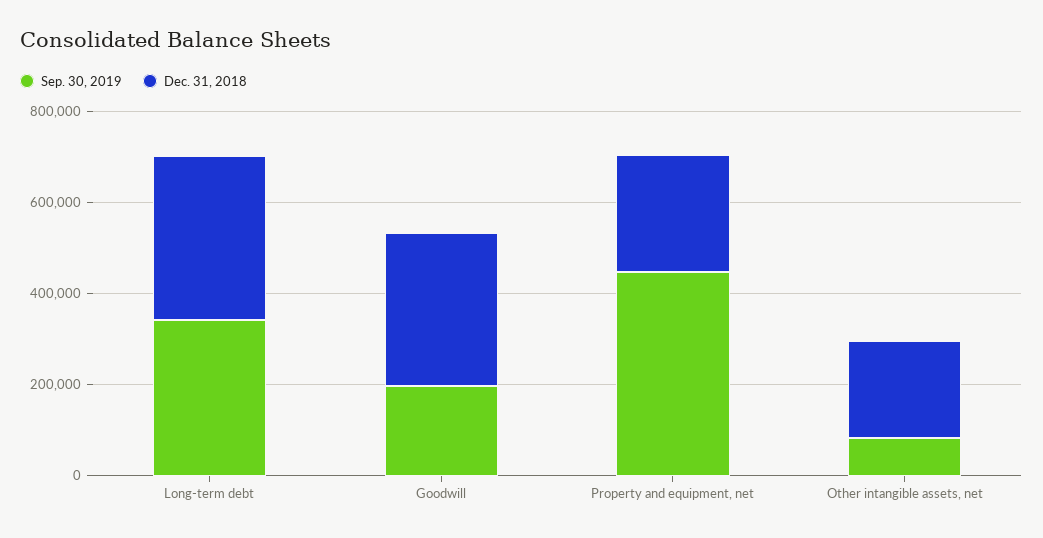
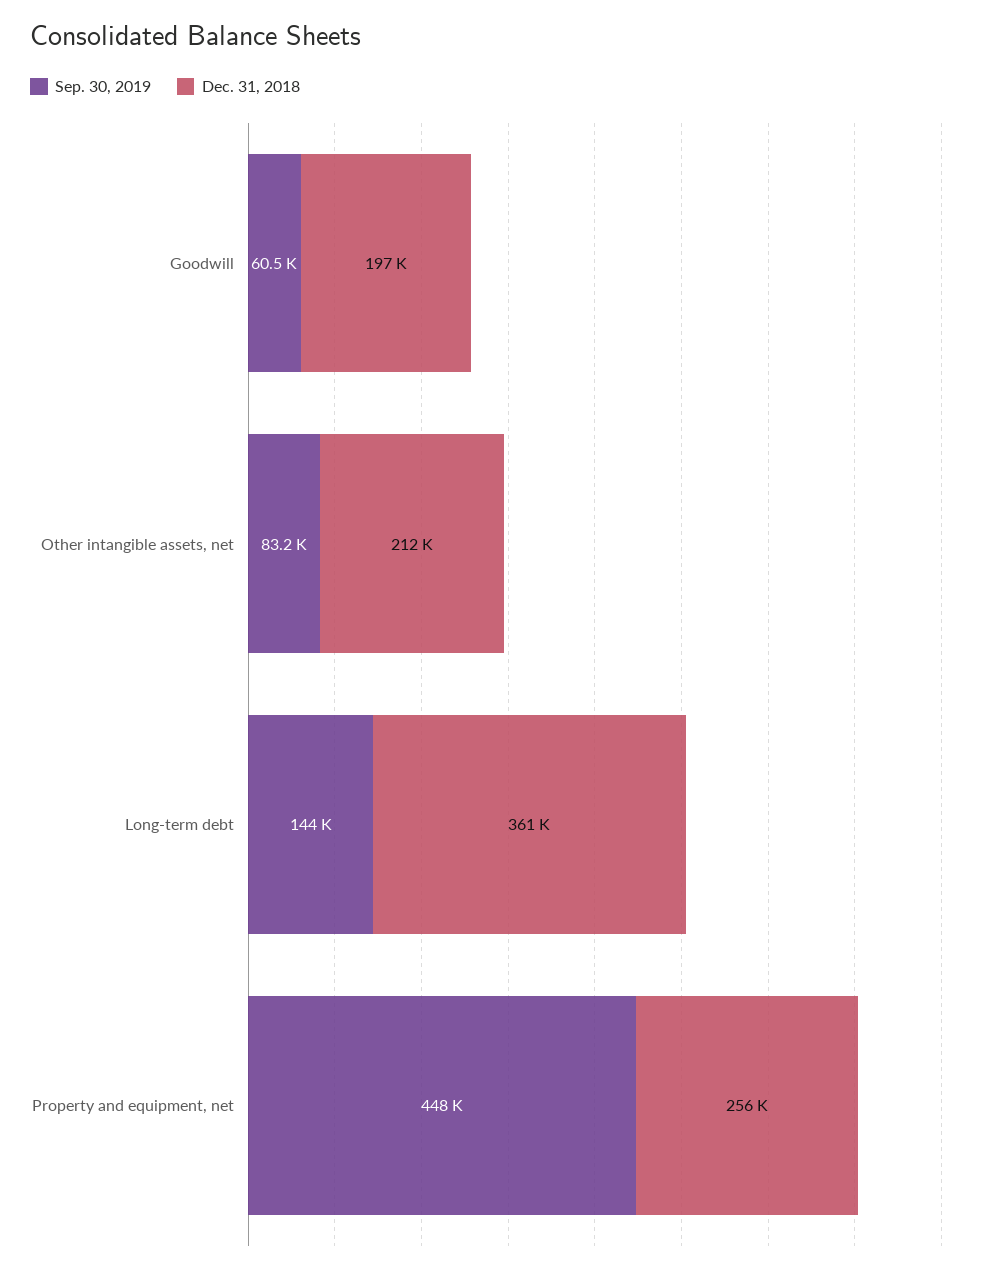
  {
    "Sep. 30, 2019": {
-     "Long-term debt": 350000,
+     "Long-term debt": 144000,
-     "Goodwill": 200000,
+     "Goodwill": 60500,
      "Property and equipment, net": 448000,
      "Other intangible assets, net": 83200
    },
    "Dec. 31, 2018": {
      "Long-term debt": 361000,
-     "Goodwill": 350000,
+     "Goodwill": 197000,
      "Property and equipment, net": 256000,
      "Other intangible assets, net": 212000
    }
  }

